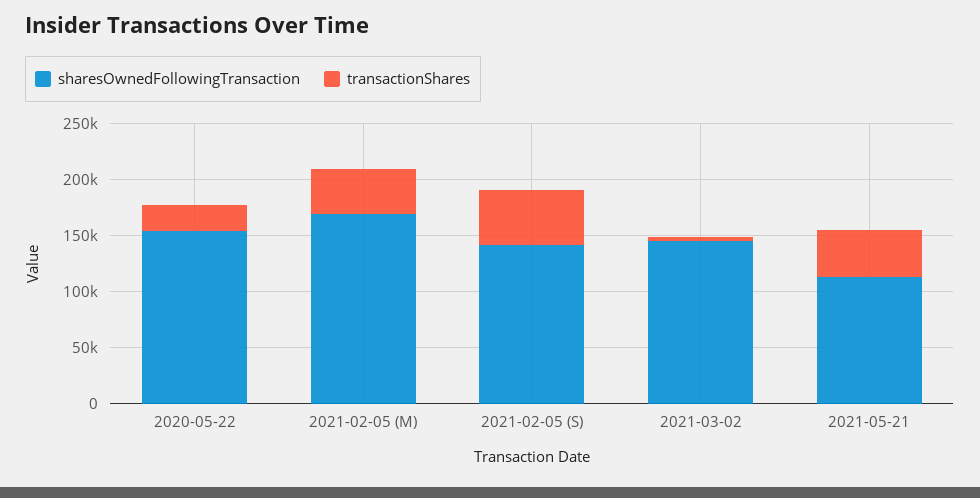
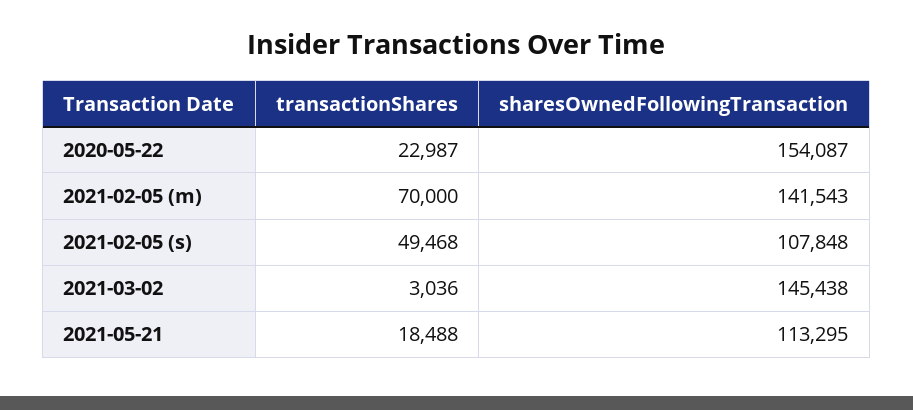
  {
    "sharesOwnedFollowingTransaction": {
      "2020-05-22": 154087,
-     "2021-02-05 (M)": 170000,
+     "2021-02-05 (M)": 141543,
-     "2021-02-05 (S)": 140000,
+     "2021-02-05 (S)": 107848,
      "2021-03-02": 145438,
      "2021-05-21": 113295
    },
    "transactionShares": {
      "2020-05-22": 22987,
-     "2021-02-05 (M)": 40000,
+     "2021-02-05 (M)": 70000,
      "2021-02-05 (S)": 49468,
      "2021-03-02": 3036,
-     "2021-05-21": 40000
+     "2021-05-21": 18488
    }
  }

